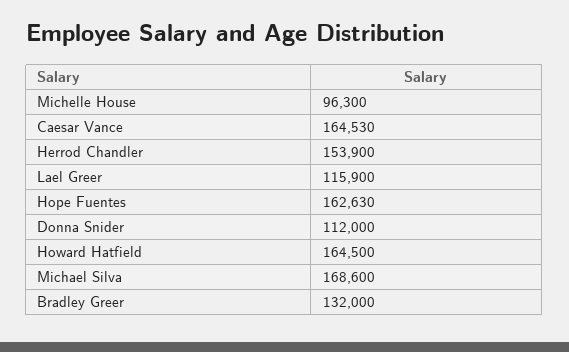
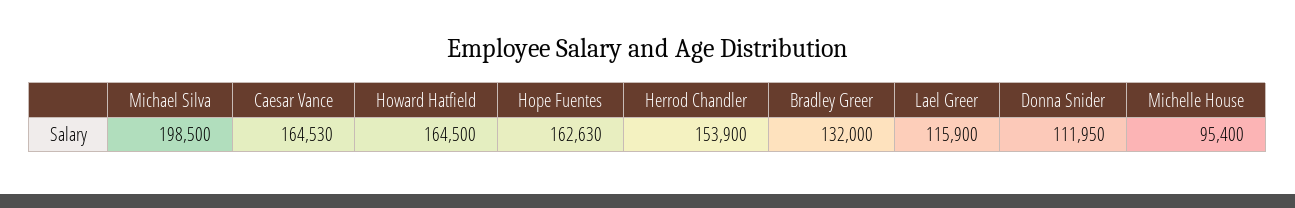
  {
-   "Michelle House": 96300,
+   "Michelle House": 95400,
    "Caesar Vance": 164530,
    "Herrod Chandler": 153900,
    "Lael Greer": 115900,
    "Hope Fuentes": 162630,
-   "Donna Snider": 112000,
+   "Donna Snider": 111950,
    "Howard Hatfield": 164500,
-   "Michael Silva": 168600,
+   "Michael Silva": 198500,
    "Bradley Greer": 132000
  }

